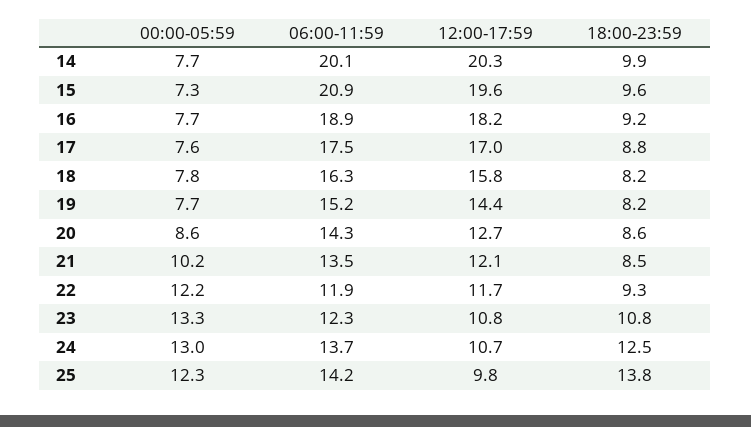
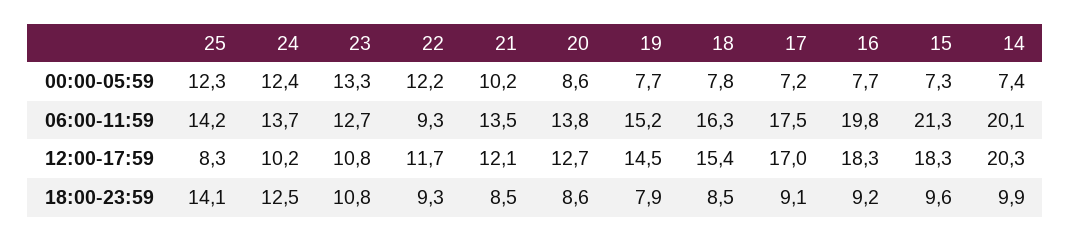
  {
    "00:00-05:59": {
-     "14": 7.7,
+     "14": 7.4,
      "15": 7.3,
      "16": 7.7,
-     "17": 7.6,
+     "17": 7.2,
      "18": 7.8,
      "19": 7.7,
      "20": 8.6,
      "21": 10.2,
      "22": 12.2,
      "23": 13.3,
-     "24": 13,
+     "24": 12.4,
      "25": 12.3
    },
    "06:00-11:59": {
      "14": 20.1,
-     "15": 20.9,
+     "15": 21.3,
-     "16": 18.9,
+     "16": 19.8,
      "17": 17.5,
      "18": 16.3,
      "19": 15.2,
-     "20": 14.3,
+     "20": 13.8,
      "21": 13.5,
-     "22": 11.9,
+     "22": 9.3,
-     "23": 12.3,
+     "23": 12.7,
      "24": 13.7,
      "25": 14.2
    },
    "12:00-17:59": {
      "14": 20.3,
-     "15": 19.6,
+     "15": 18.3,
-     "16": 18.2,
+     "16": 18.3,
      "17": 17,
-     "18": 15.8,
+     "18": 15.4,
-     "19": 14.4,
+     "19": 14.5,
      "20": 12.7,
      "21": 12.1,
      "22": 11.7,
      "23": 10.8,
-     "24": 10.7,
+     "24": 10.2,
-     "25": 9.8
+     "25": 8.3
    },
    "18:00-23:59": {
      "14": 9.9,
      "15": 9.6,
      "16": 9.2,
-     "17": 8.8,
+     "17": 9.1,
-     "18": 8.2,
+     "18": 8.5,
-     "19": 8.2,
+     "19": 7.9,
      "20": 8.6,
      "21": 8.5,
      "22": 9.3,
      "23": 10.8,
      "24": 12.5,
-     "25": 13.8
+     "25": 14.1
    }
  }

